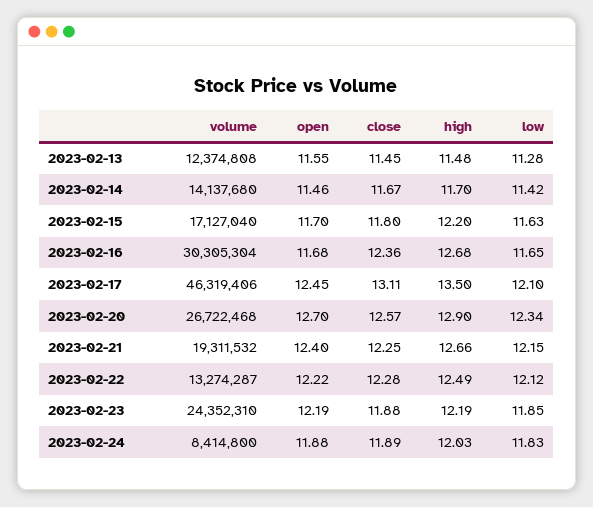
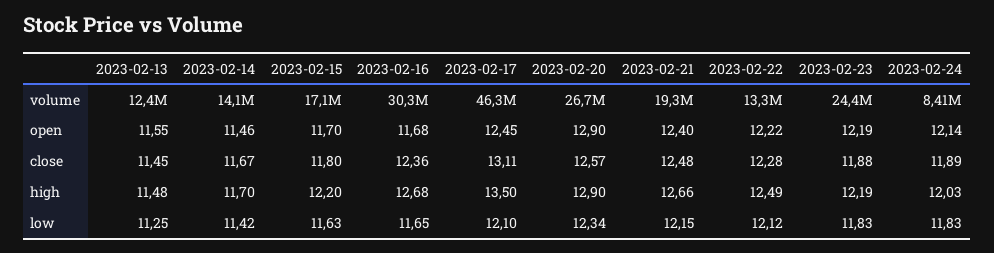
  {
    "volume": {
      "2023-02-13": 12374808,
      "2023-02-14": 14137680,
      "2023-02-15": 17127040,
      "2023-02-16": 30305304,
      "2023-02-17": 46319406,
      "2023-02-20": 26722468,
      "2023-02-21": 19311532,
      "2023-02-22": 13274287,
      "2023-02-23": 24352310,
      "2023-02-24": 8414800
    },
    "open": {
      "2023-02-13": 11.55,
      "2023-02-14": 11.46,
      "2023-02-15": 11.7,
      "2023-02-16": 11.68,
      "2023-02-17": 12.45,
-     "2023-02-20": 12.7,
+     "2023-02-20": 12.9,
      "2023-02-21": 12.4,
      "2023-02-22": 12.22,
      "2023-02-23": 12.19,
-     "2023-02-24": 11.88
+     "2023-02-24": 12.14
    },
    "close": {
      "2023-02-13": 11.45,
      "2023-02-14": 11.67,
      "2023-02-15": 11.8,
      "2023-02-16": 12.36,
      "2023-02-17": 13.11,
      "2023-02-20": 12.57,
-     "2023-02-21": 12.25,
+     "2023-02-21": 12.48,
      "2023-02-22": 12.28,
      "2023-02-23": 11.88,
      "2023-02-24": 11.89
    },
    "high": {
      "2023-02-13": 11.48,
      "2023-02-14": 11.7,
      "2023-02-15": 12.2,
      "2023-02-16": 12.68,
      "2023-02-17": 13.5,
      "2023-02-20": 12.9,
      "2023-02-21": 12.66,
      "2023-02-22": 12.49,
      "2023-02-23": 12.19,
      "2023-02-24": 12.03
    },
    "low": {
-     "2023-02-13": 11.28,
+     "2023-02-13": 11.25,
      "2023-02-14": 11.42,
      "2023-02-15": 11.63,
      "2023-02-16": 11.65,
      "2023-02-17": 12.1,
      "2023-02-20": 12.34,
      "2023-02-21": 12.15,
      "2023-02-22": 12.12,
-     "2023-02-23": 11.85,
+     "2023-02-23": 11.83,
      "2023-02-24": 11.83
    }
  }

